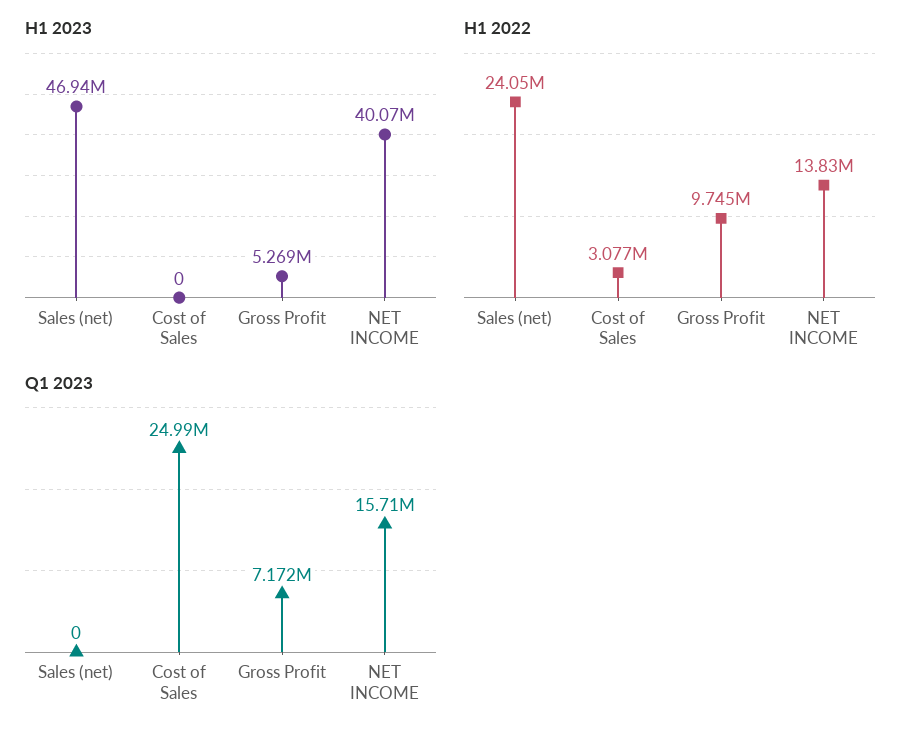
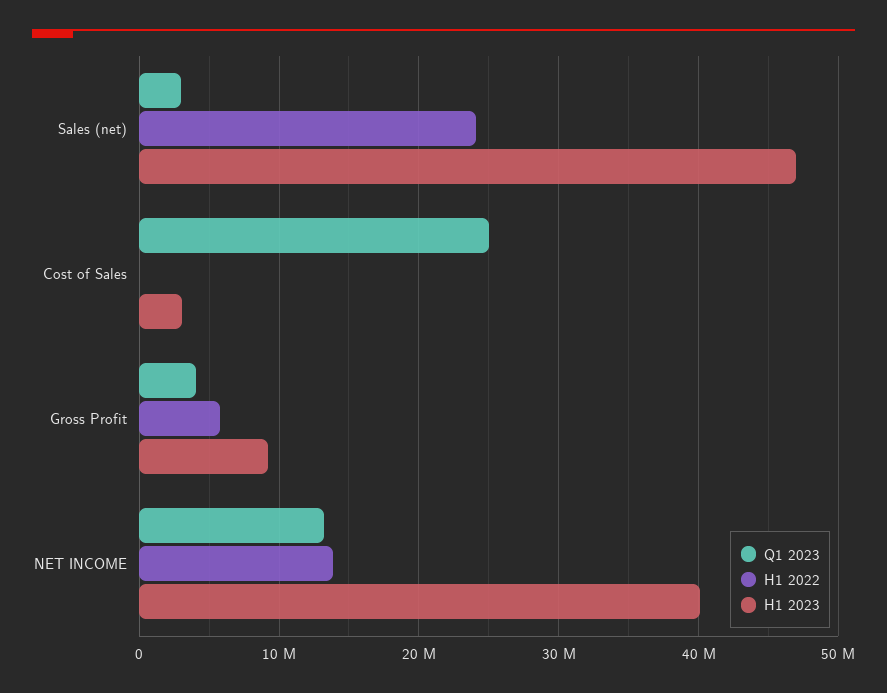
  {
    "H1 2023": {
      "Sales (net)": 46940000,
-     "Cost of Sales": 0,
+     "Cost of Sales": 3000000,
-     "Gross Profit": 5269000,
+     "Gross Profit": 9000000,
      "NET INCOME": 40070000
    },
    "H1 2022": {
      "Sales (net)": 24050000,
-     "Cost of Sales": 3077000,
+     "Cost of Sales": 0,
-     "Gross Profit": 9745000,
+     "Gross Profit": 6000000,
      "NET INCOME": 13830000
    },
    "Q1 2023": {
-     "Sales (net)": 0,
+     "Sales (net)": 3000000,
      "Cost of Sales": 24990000,
-     "Gross Profit": 7172000,
+     "Gross Profit": 4000000,
-     "NET INCOME": 15710000
+     "NET INCOME": 13000000
    }
  }

